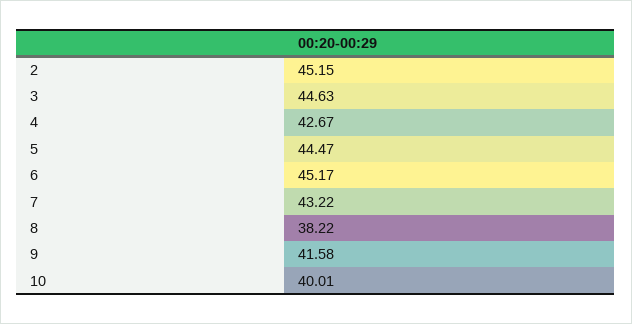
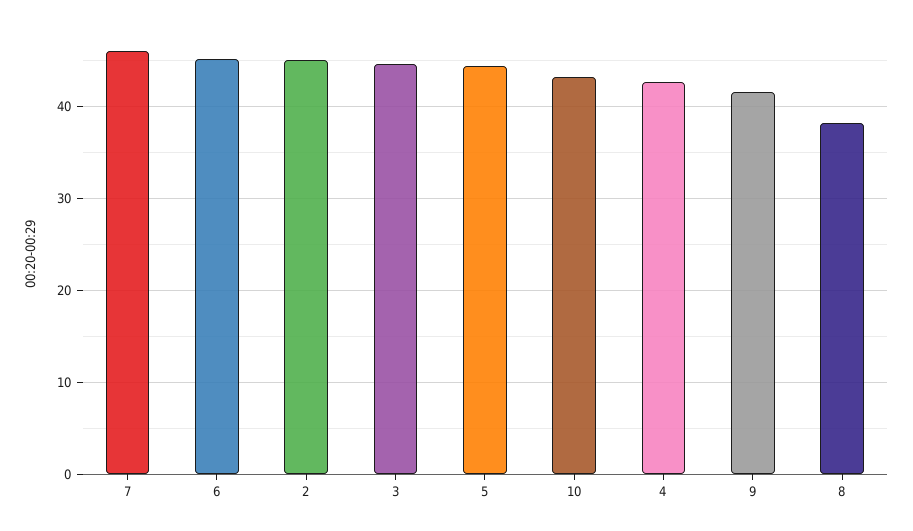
  {
    "2": 45.15,
    "3": 44.63,
    "4": 42.67,
    "5": 44.47,
    "6": 45.17,
-   "7": 43.22,
+   "7": 46,
    "8": 38.22,
    "9": 41.58,
-   "10": 40.01
+   "10": 43
  }

